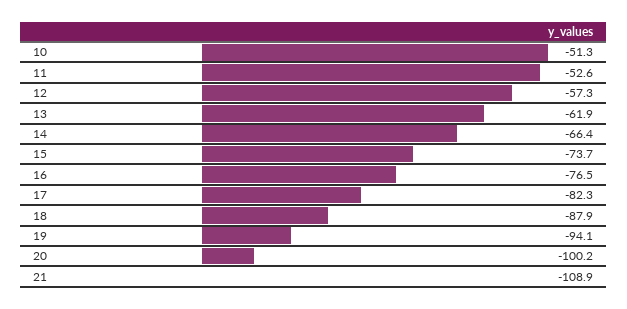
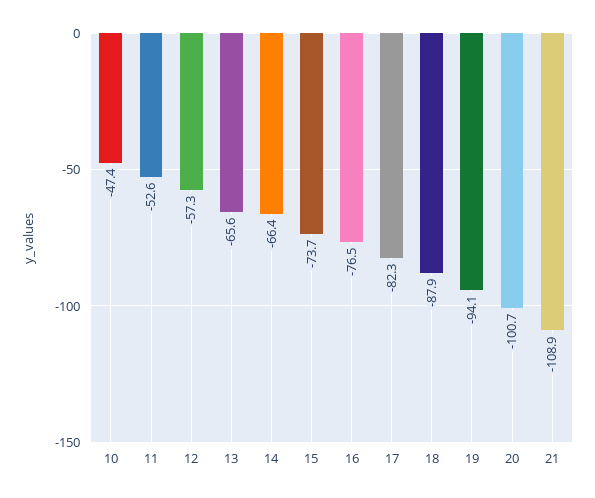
  {
-   "10": -51.3,
+   "10": -47.4,
    "11": -52.6,
    "12": -57.3,
-   "13": -61.9,
+   "13": -65.6,
    "14": -66.4,
    "15": -73.7,
    "16": -76.5,
    "17": -82.3,
    "18": -87.9,
    "19": -94.1,
-   "20": -100.2,
+   "20": -100.7,
    "21": -108.9
  }

